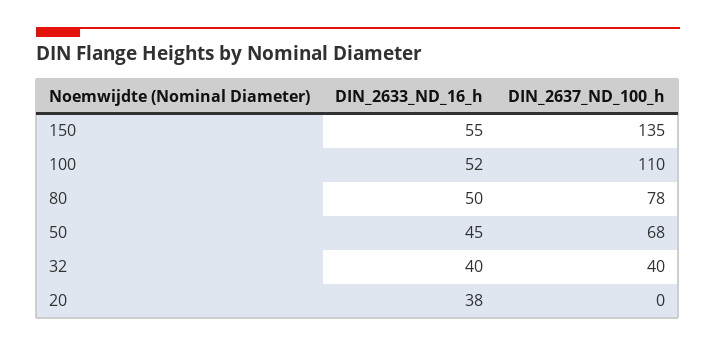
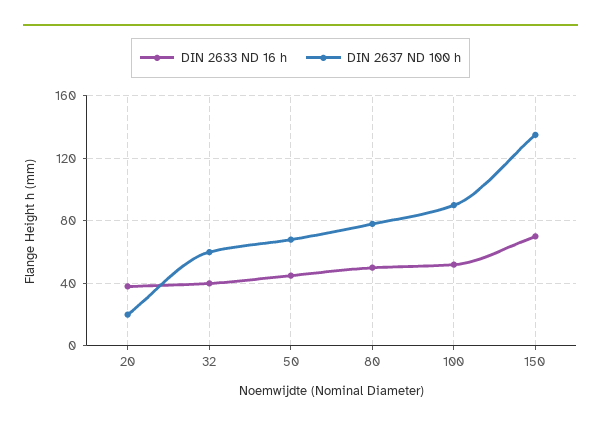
  {
    "DIN_2633_ND_16_h": {
-     "150": 55,
+     "150": 70,
      "100": 52,
      "80": 50,
      "50": 45,
      "32": 40,
      "20": 38
    },
    "DIN_2637_ND_100_h": {
      "150": 135,
-     "100": 110,
+     "100": 90,
      "80": 78,
      "50": 68,
-     "32": 40,
+     "32": 60,
-     "20": 0
+     "20": 20
    }
  }

